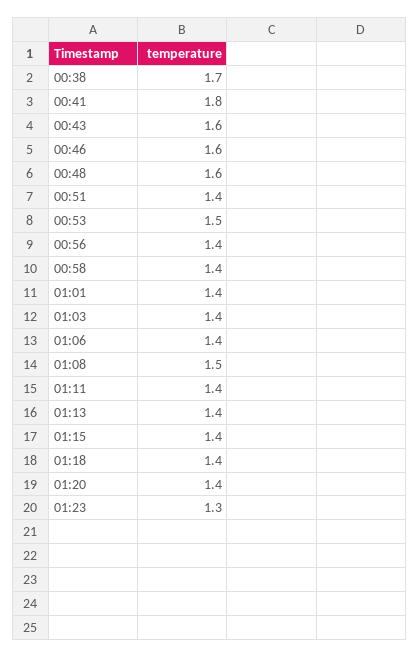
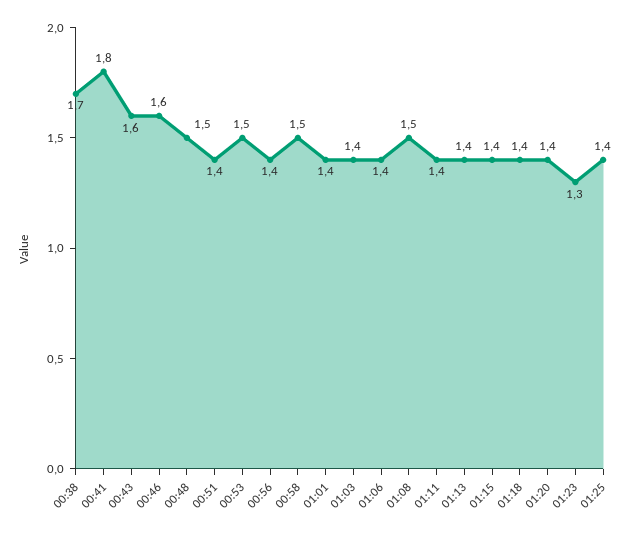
  {
    "00:38": 1.7,
    "00:41": 1.8,
    "00:43": 1.6,
    "00:46": 1.6,
-   "00:48": 1.6,
+   "00:48": 1.5,
    "00:51": 1.4,
    "00:53": 1.5,
    "00:56": 1.4,
-   "00:58": 1.4,
+   "00:58": 1.5,
    "01:01": 1.4,
    "01:03": 1.4,
    "01:06": 1.4,
    "01:08": 1.5,
    "01:11": 1.4,
    "01:13": 1.4,
    "01:15": 1.4,
    "01:18": 1.4,
    "01:20": 1.4,
-   "01:23": 1.3
+   "01:23": 1.3,
+   "01:25": 1.4
  }

